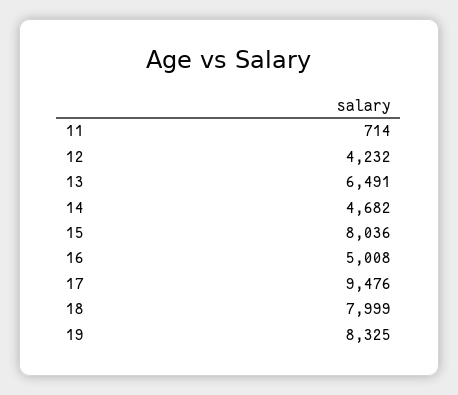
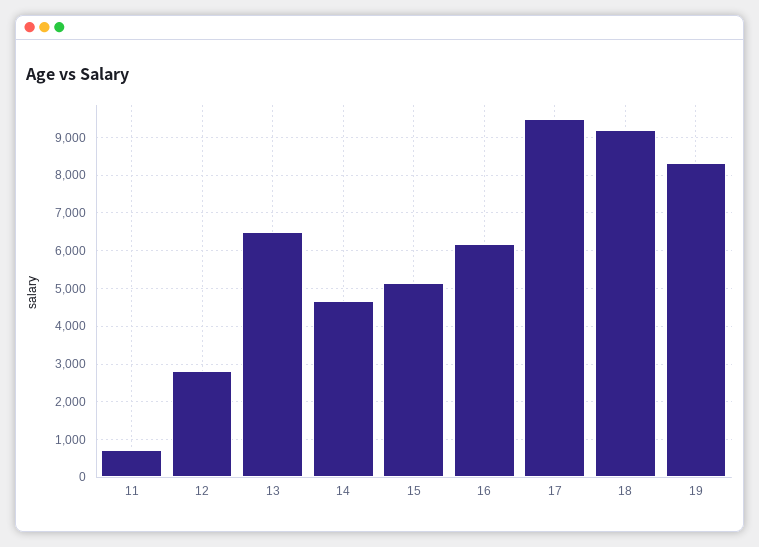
  {
    "11": 714,
-   "12": 4232,
+   "12": 2800,
    "13": 6491,
    "14": 4682,
-   "15": 8036,
+   "15": 5200,
-   "16": 5008,
+   "16": 6200,
    "17": 9476,
-   "18": 7999,
+   "18": 9200,
    "19": 8325
  }

